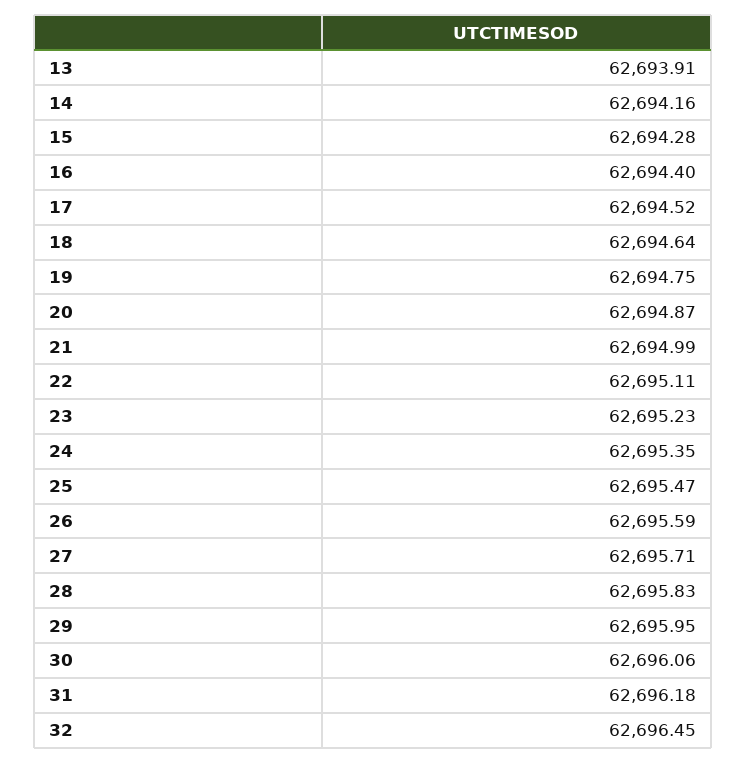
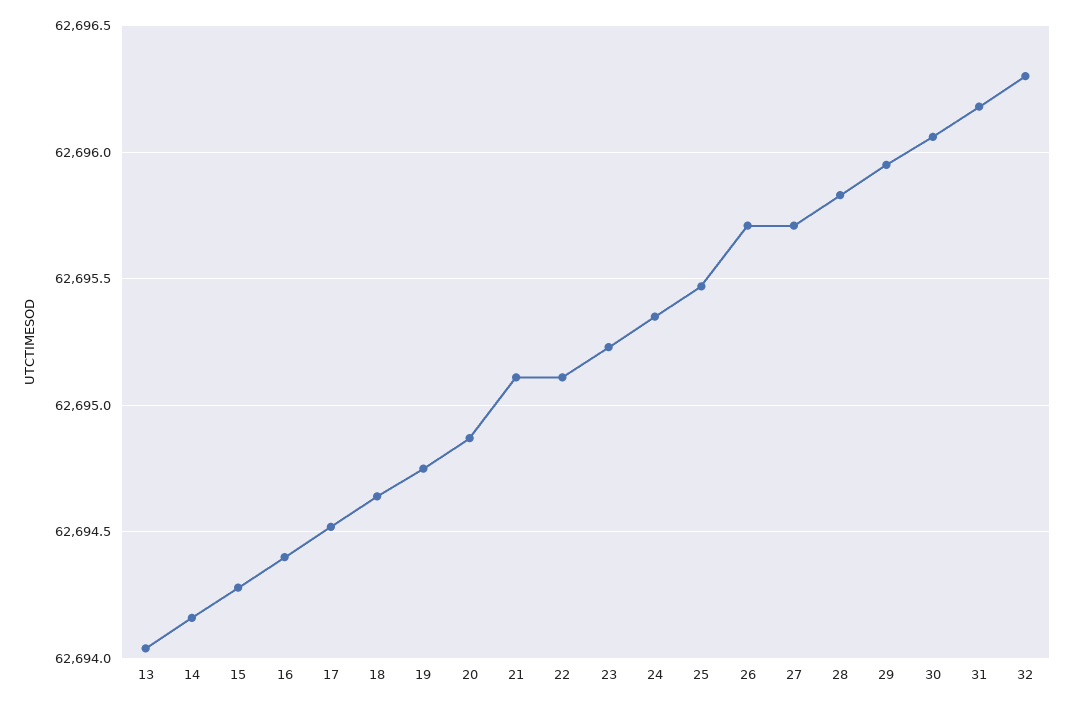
  {
-   "13": 62693.91,
+   "13": 62694.05,
    "14": 62694.16,
    "15": 62694.28,
    "16": 62694.4,
    "17": 62694.52,
    "18": 62694.64,
    "19": 62694.75,
    "20": 62694.87,
-   "21": 62694.99,
+   "21": 62695.1,
    "22": 62695.11,
    "23": 62695.23,
    "24": 62695.35,
    "25": 62695.47,
-   "26": 62695.59,
+   "26": 62695.7,
    "27": 62695.71,
    "28": 62695.83,
    "29": 62695.95,
    "30": 62696.06,
    "31": 62696.18,
-   "32": 62696.45
+   "32": 62696.3
  }

